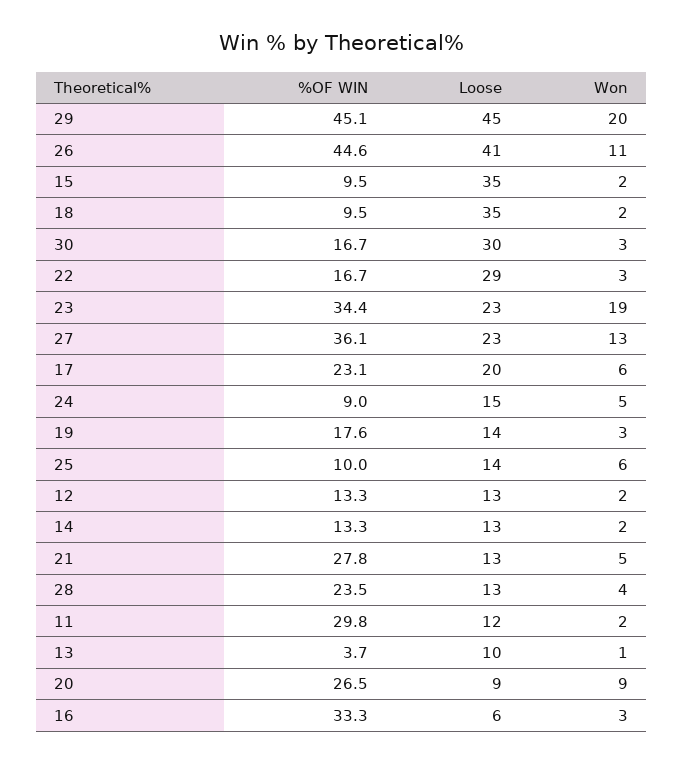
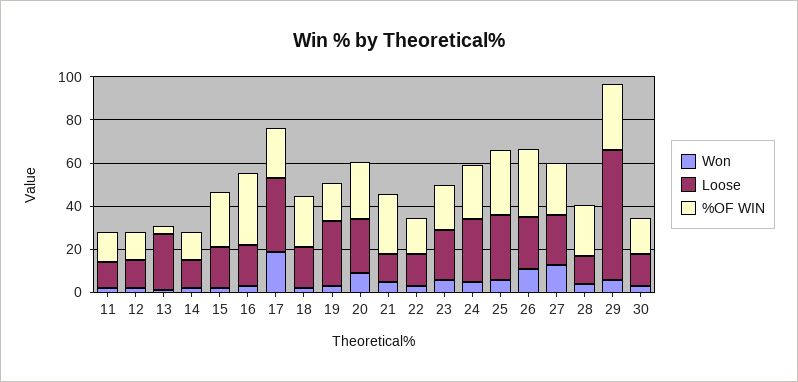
  {
    "%OF WIN": {
-     "29": 45.1,
+     "29": 30,
-     "26": 44.6,
+     "26": 30,
-     "15": 9.5,
+     "15": 25,
-     "18": 9.5,
+     "18": 25,
      "30": 16.7,
      "22": 16.7,
-     "23": 34.4,
+     "23": 20,
-     "27": 36.1,
+     "27": 25,
      "17": 23.1,
-     "24": 9,
+     "24": 25,
      "19": 17.6,
-     "25": 10,
+     "25": 30,
      "12": 13.3,
      "14": 13.3,
      "21": 27.8,
      "28": 23.5,
-     "11": 29.8,
+     "11": 15,
      "13": 3.7,
      "20": 26.5,
      "16": 33.3
    },
    "Loose": {
-     "29": 45,
+     "29": 60,
-     "26": 41,
+     "26": 25,
-     "15": 35,
+     "15": 20,
-     "18": 35,
+     "18": 20,
-     "30": 30,
+     "30": 15,
-     "22": 29,
+     "22": 15,
      "23": 23,
      "27": 23,
-     "17": 20,
+     "17": 35,
-     "24": 15,
+     "24": 30,
-     "19": 14,
+     "19": 30,
-     "25": 14,
+     "25": 30,
      "12": 13,
      "14": 13,
      "21": 13,
      "28": 13,
      "11": 12,
-     "13": 10,
+     "13": 25,
-     "20": 9,
+     "20": 25,
-     "16": 6
+     "16": 20
    },
    "Won": {
-     "29": 20,
+     "29": 5,
      "26": 11,
      "15": 2,
      "18": 2,
      "30": 3,
      "22": 3,
-     "23": 19,
+     "23": 5,
      "27": 13,
-     "17": 6,
+     "17": 20,
      "24": 5,
      "19": 3,
      "25": 6,
      "12": 2,
      "14": 2,
      "21": 5,
      "28": 4,
      "11": 2,
      "13": 1,
      "20": 9,
      "16": 3
    }
  }

